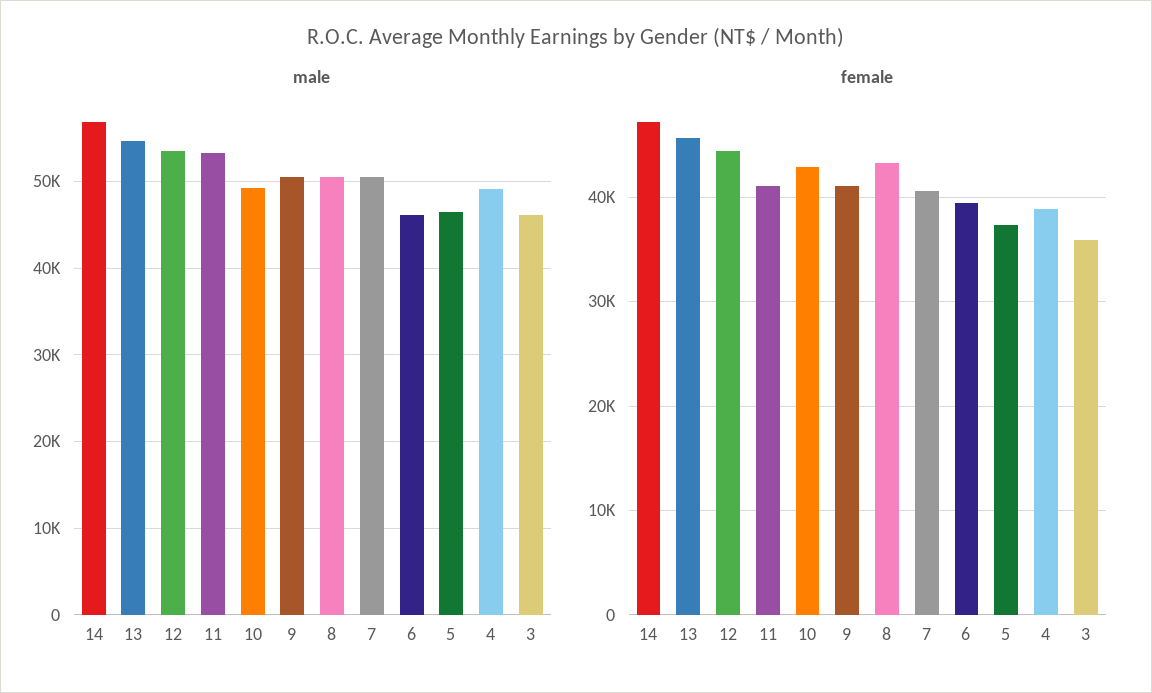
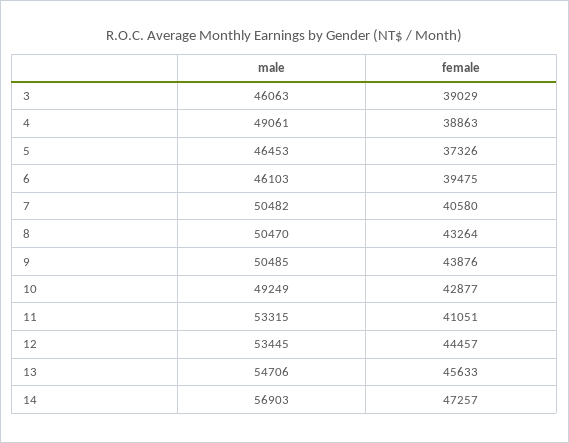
  {
    "male": {
      "14": 56903,
      "13": 54706,
      "12": 53445,
      "11": 53315,
      "10": 49249,
      "9": 50485,
      "8": 50470,
      "7": 50482,
      "6": 46103,
      "5": 46453,
      "4": 49061,
      "3": 46063
    },
    "female": {
      "14": 47257,
      "13": 45633,
      "12": 44457,
      "11": 41051,
      "10": 42877,
-     "9": 41000,
+     "9": 43876,
      "8": 43264,
      "7": 40580,
      "6": 39475,
      "5": 37326,
      "4": 38863,
-     "3": 36000
+     "3": 39029
    }
  }

